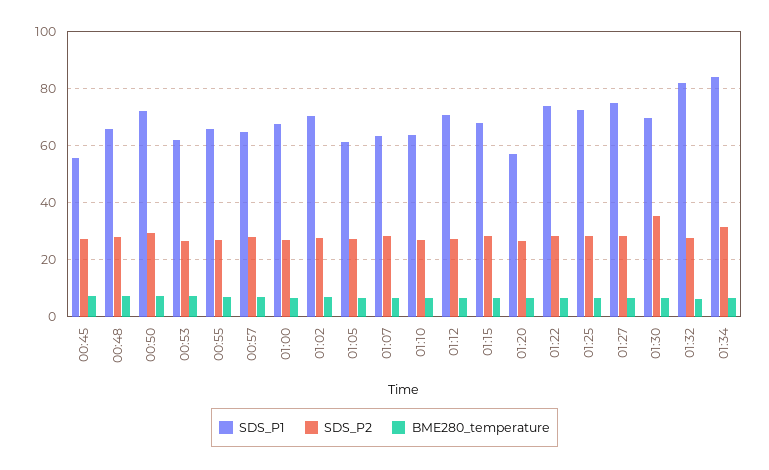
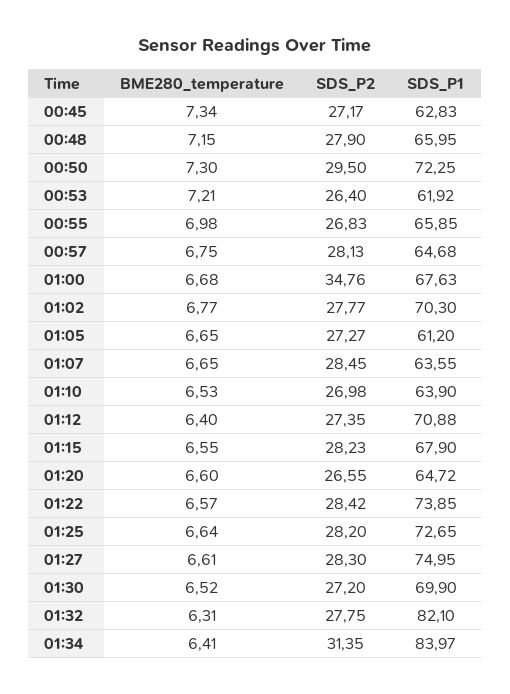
  {
    "SDS_P1": {
-     "00:45": 55,
+     "00:45": 62.83,
      "00:48": 65.95,
      "00:50": 72.25,
      "00:53": 61.92,
      "00:55": 65.85,
      "00:57": 64.68,
      "01:00": 67.63,
      "01:02": 70.3,
      "01:05": 61.2,
      "01:07": 63.55,
      "01:10": 63.9,
      "01:12": 70.88,
      "01:15": 67.9,
-     "01:20": 57.5,
+     "01:20": 64.72,
      "01:22": 73.85,
      "01:25": 72.65,
      "01:27": 74.95,
      "01:30": 69.9,
      "01:32": 82.1,
      "01:34": 83.97
    },
    "SDS_P2": {
      "00:45": 27.17,
      "00:48": 27.9,
      "00:50": 29.5,
      "00:53": 26.4,
      "00:55": 26.83,
      "00:57": 28.13,
-     "01:00": 27.5,
+     "01:00": 34.76,
      "01:02": 27.77,
      "01:05": 27.27,
      "01:07": 28.45,
      "01:10": 26.98,
      "01:12": 27.35,
      "01:15": 28.23,
      "01:20": 26.55,
      "01:22": 28.42,
      "01:25": 28.2,
      "01:27": 28.3,
-     "01:30": 35,
+     "01:30": 27.2,
      "01:32": 27.75,
      "01:34": 31.35
    },
    "BME280_temperature": {
      "00:45": 7.34,
      "00:48": 7.15,
      "00:50": 7.3,
      "00:53": 7.21,
      "00:55": 6.98,
      "00:57": 6.75,
      "01:00": 6.68,
      "01:02": 6.77,
      "01:05": 6.65,
      "01:07": 6.65,
      "01:10": 6.53,
      "01:12": 6.4,
      "01:15": 6.55,
      "01:20": 6.6,
      "01:22": 6.57,
      "01:25": 6.64,
      "01:27": 6.61,
      "01:30": 6.52,
      "01:32": 6.31,
      "01:34": 6.41
    }
  }

